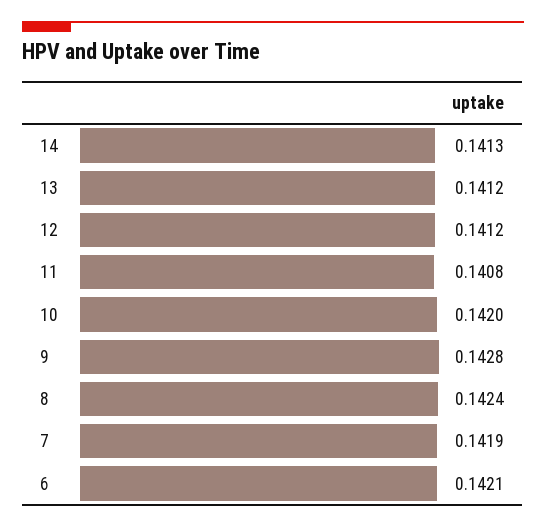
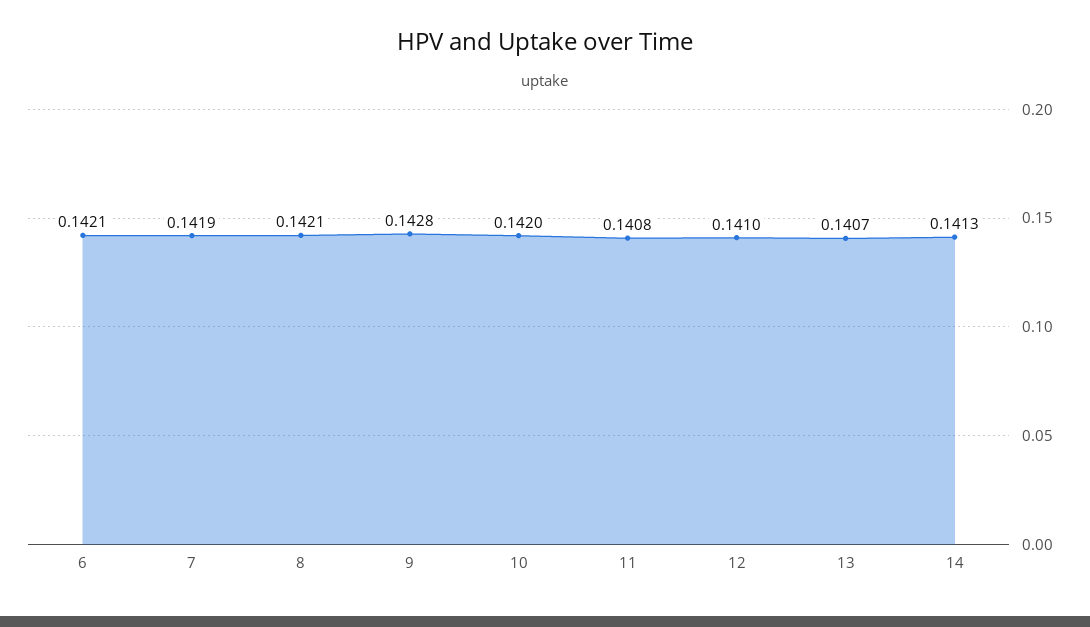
  {
    "14": 0.1413,
-   "13": 0.1412,
+   "13": 0.1407,
-   "12": 0.1412,
+   "12": 0.141,
    "11": 0.1408,
    "10": 0.142,
    "9": 0.1428,
-   "8": 0.1424,
+   "8": 0.1421,
    "7": 0.1419,
    "6": 0.1421
  }

